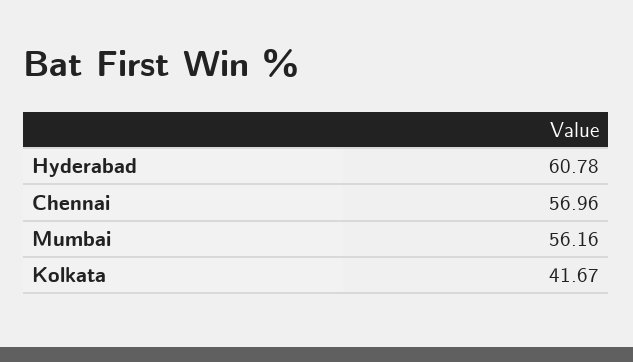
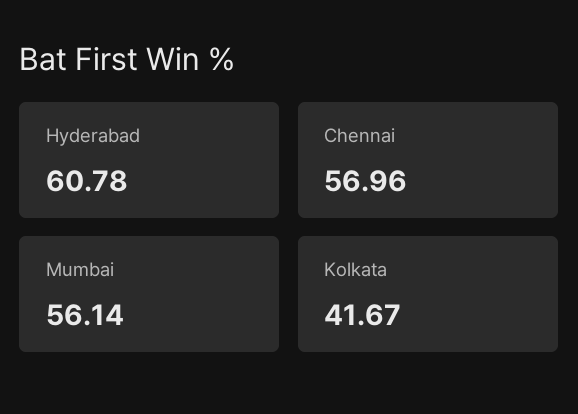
  {
    "Hyderabad": 60.78,
    "Chennai": 56.96,
-   "Mumbai": 56.16,
+   "Mumbai": 56.14,
    "Kolkata": 41.67
  }

